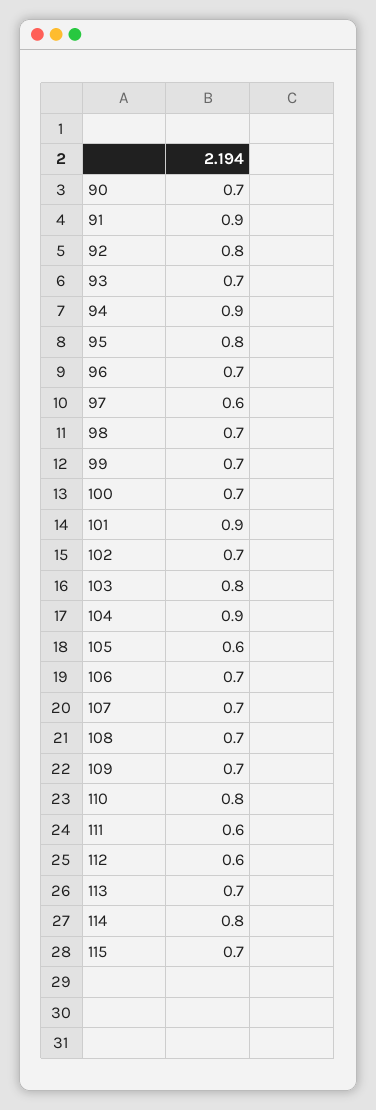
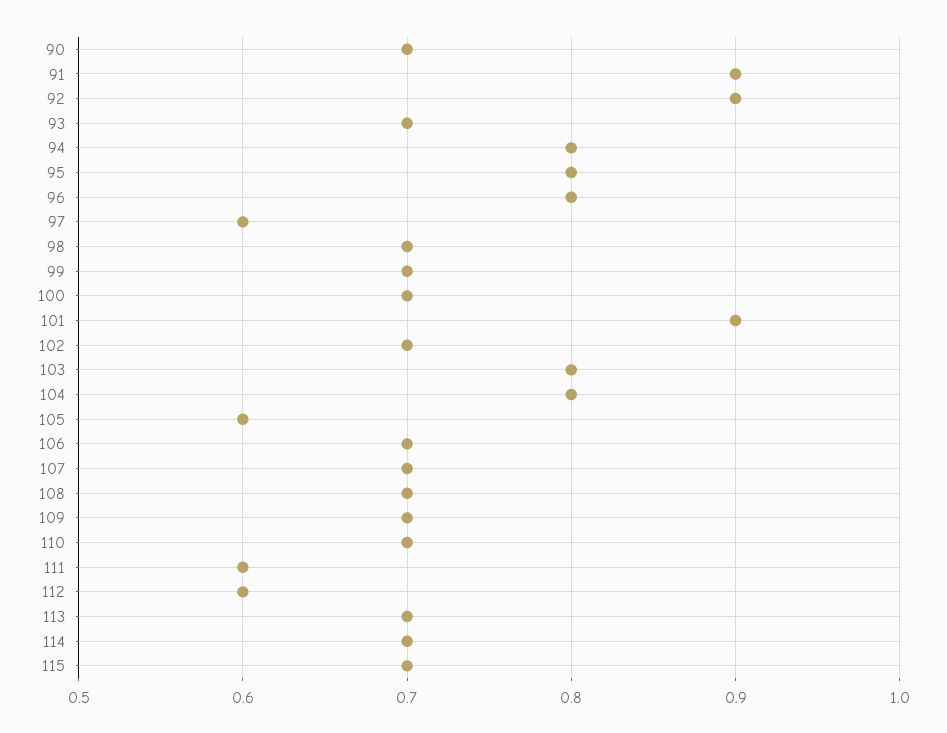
  {
    "90": 0.7,
    "91": 0.9,
-   "92": 0.8,
+   "92": 0.9,
    "93": 0.7,
-   "94": 0.9,
+   "94": 0.8,
    "95": 0.8,
-   "96": 0.7,
+   "96": 0.8,
    "97": 0.6,
    "98": 0.7,
    "99": 0.7,
    "100": 0.7,
    "101": 0.9,
    "102": 0.7,
    "103": 0.8,
-   "104": 0.9,
+   "104": 0.8,
    "105": 0.6,
    "106": 0.7,
    "107": 0.7,
    "108": 0.7,
    "109": 0.7,
-   "110": 0.8,
+   "110": 0.7,
    "111": 0.6,
    "112": 0.6,
    "113": 0.7,
-   "114": 0.8,
+   "114": 0.7,
    "115": 0.7
  }

